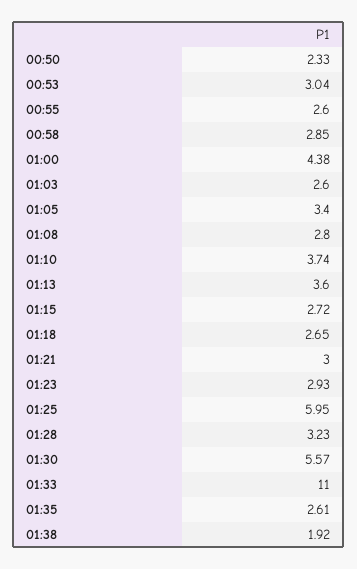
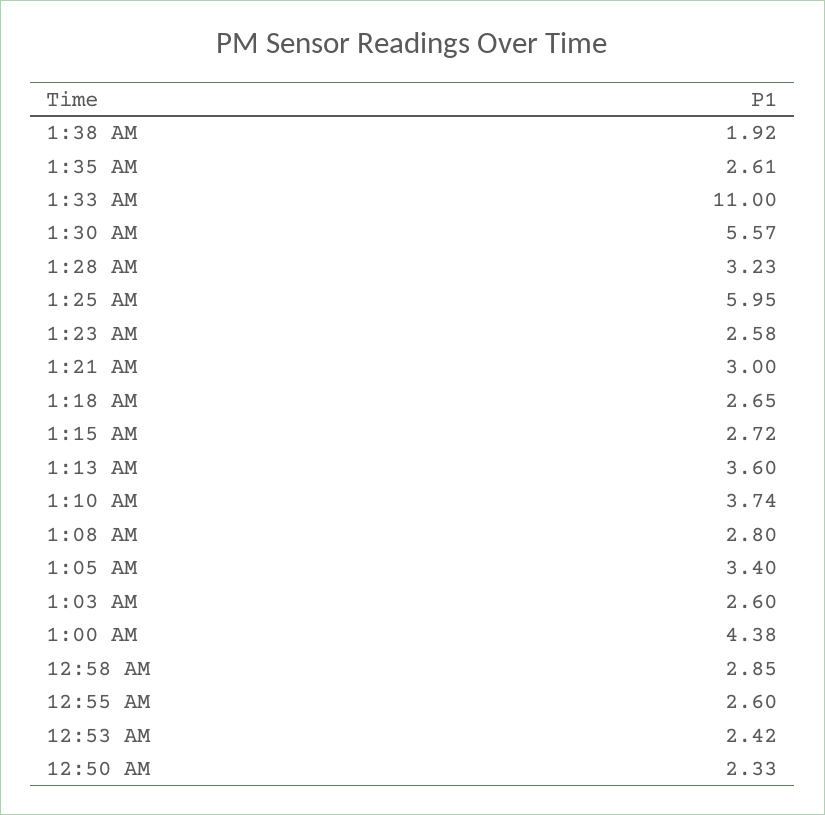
  {
    "00:50": 2.33,
-   "00:53": 3.04,
+   "00:53": 2.42,
    "00:55": 2.6,
    "00:58": 2.85,
    "01:00": 4.38,
    "01:03": 2.6,
    "01:05": 3.4,
    "01:08": 2.8,
    "01:10": 3.74,
    "01:13": 3.6,
    "01:15": 2.72,
    "01:18": 2.65,
    "01:21": 3,
-   "01:23": 2.93,
+   "01:23": 2.58,
    "01:25": 5.95,
    "01:28": 3.23,
    "01:30": 5.57,
    "01:33": 11,
    "01:35": 2.61,
    "01:38": 1.92
  }

